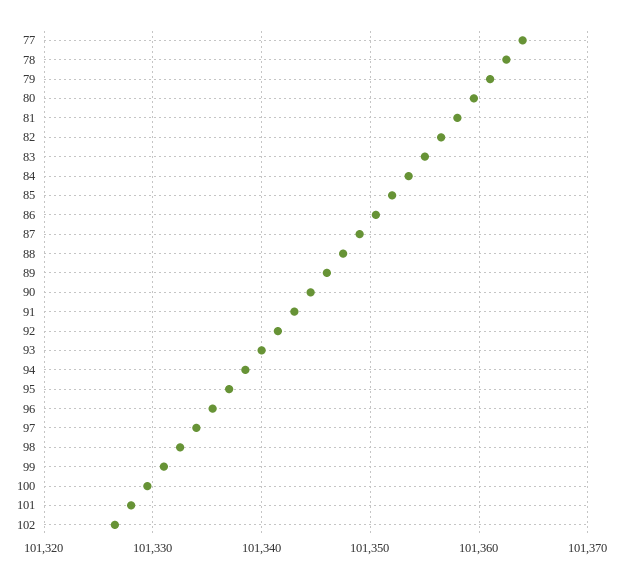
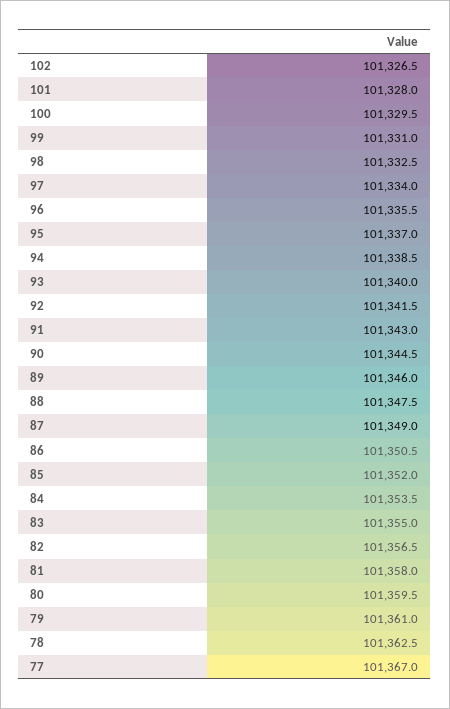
  {
-   "77": 101364,
+   "77": 101367,
    "78": 101362.5,
    "79": 101361,
    "80": 101359.5,
    "81": 101358,
    "82": 101356.5,
    "83": 101355,
    "84": 101353.5,
    "85": 101352,
    "86": 101350.5,
    "87": 101349,
    "88": 101347.5,
    "89": 101346,
    "90": 101344.5,
    "91": 101343,
    "92": 101341.5,
    "93": 101340,
    "94": 101338.5,
    "95": 101337,
    "96": 101335.5,
    "97": 101334,
    "98": 101332.5,
    "99": 101331,
    "100": 101329.5,
    "101": 101328,
    "102": 101326.5
  }

